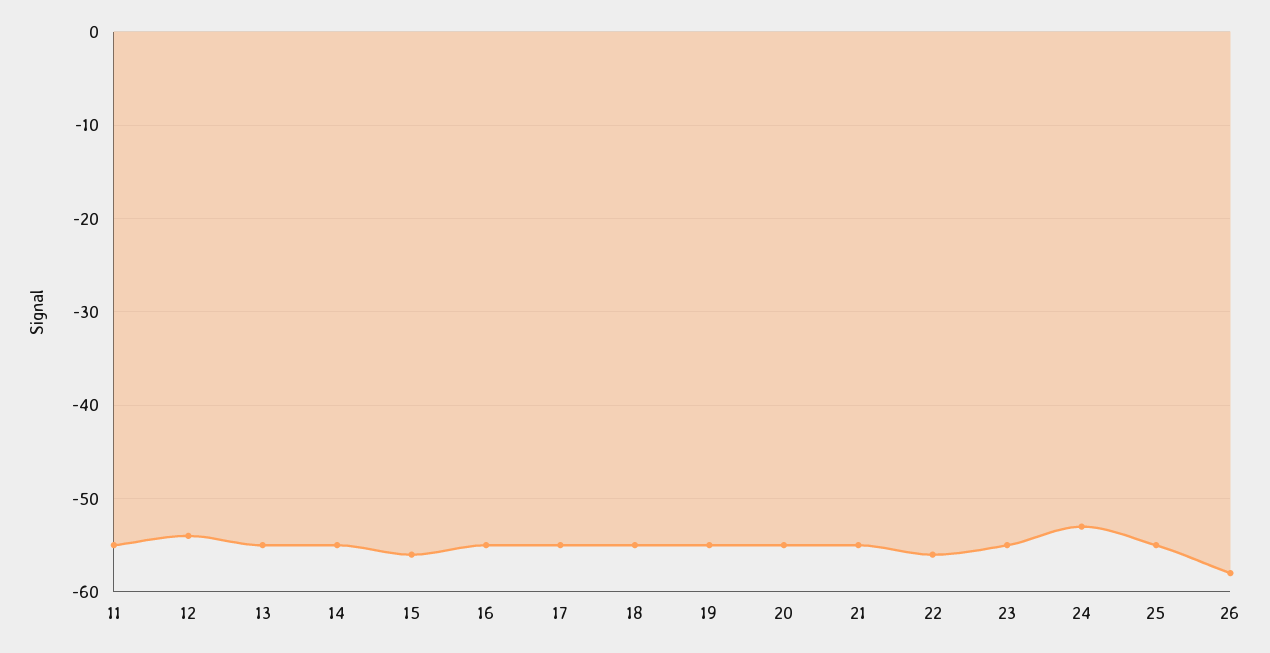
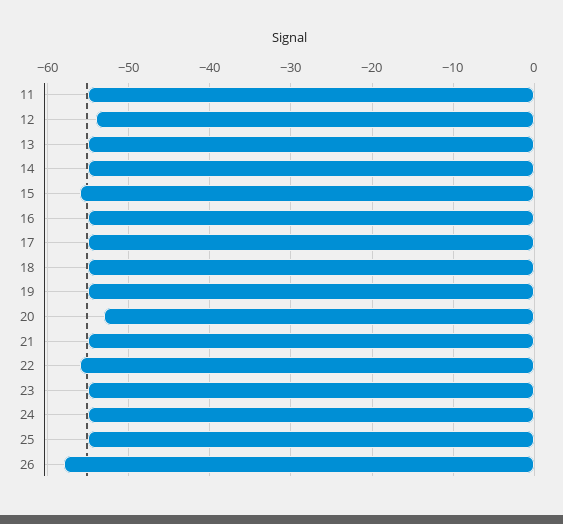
  {
    "11": -55,
    "12": -54,
    "13": -55,
    "14": -55,
    "15": -56,
    "16": -55,
    "17": -55,
    "18": -55,
    "19": -55,
-   "20": -55,
+   "20": -53,
    "21": -55,
    "22": -56,
    "23": -55,
-   "24": -53,
+   "24": -55,
    "25": -55,
    "26": -58
  }

